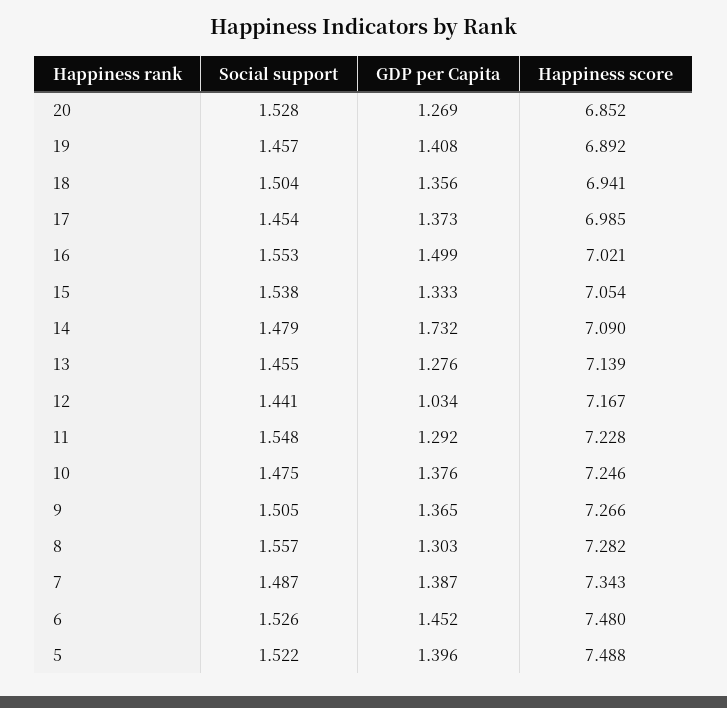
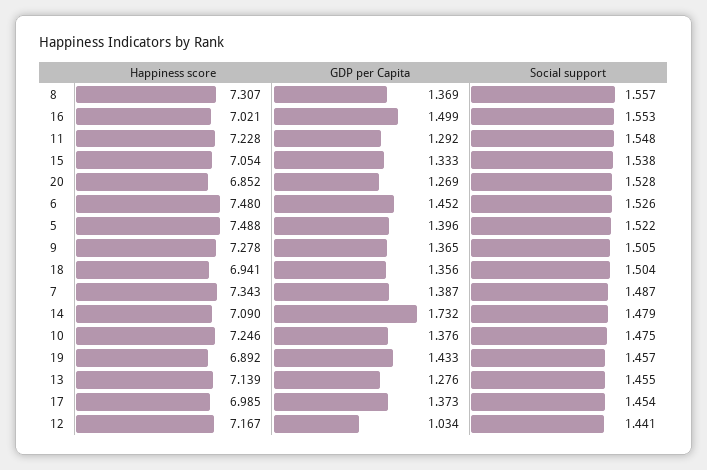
  {
    "Social support": {
      "20": 1.528,
      "19": 1.457,
      "18": 1.504,
      "17": 1.454,
      "16": 1.553,
      "15": 1.538,
      "14": 1.479,
      "13": 1.455,
      "12": 1.441,
      "11": 1.548,
      "10": 1.475,
      "9": 1.505,
      "8": 1.557,
      "7": 1.487,
      "6": 1.526,
      "5": 1.522
    },
    "GDP per Capita": {
      "20": 1.269,
-     "19": 1.408,
+     "19": 1.433,
      "18": 1.356,
      "17": 1.373,
      "16": 1.499,
      "15": 1.333,
      "14": 1.732,
      "13": 1.276,
      "12": 1.034,
      "11": 1.292,
      "10": 1.376,
      "9": 1.365,
-     "8": 1.303,
+     "8": 1.369,
      "7": 1.387,
      "6": 1.452,
      "5": 1.396
    },
    "Happiness score": {
      "20": 6.852,
      "19": 6.892,
      "18": 6.941,
      "17": 6.985,
      "16": 7.021,
      "15": 7.054,
      "14": 7.09,
      "13": 7.139,
      "12": 7.167,
      "11": 7.228,
      "10": 7.246,
-     "9": 7.266,
+     "9": 7.278,
-     "8": 7.282,
+     "8": 7.307,
      "7": 7.343,
      "6": 7.48,
      "5": 7.488
    }
  }

